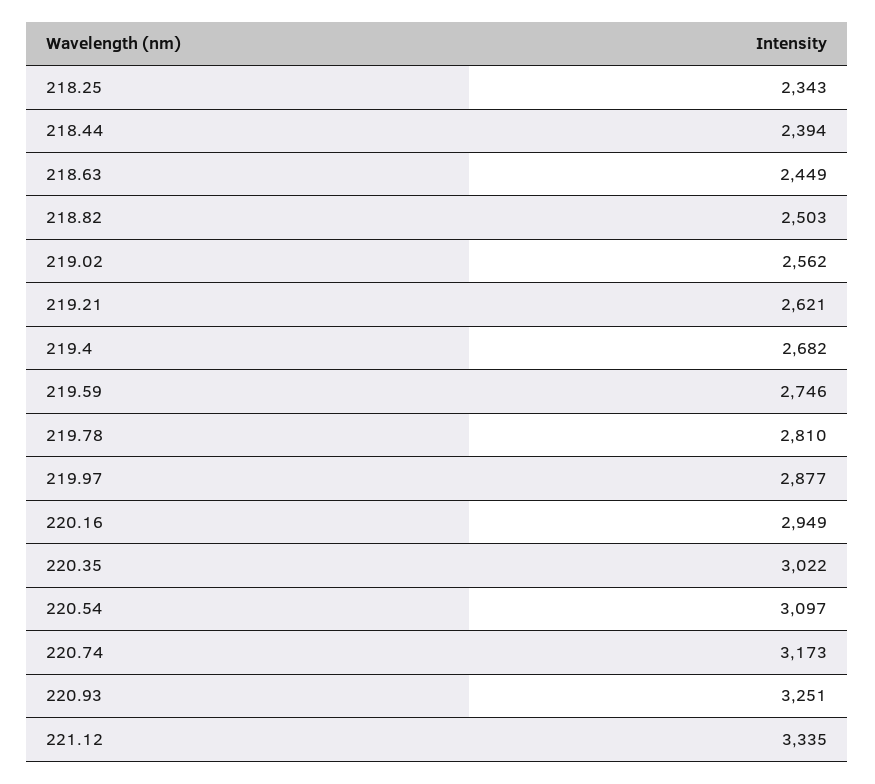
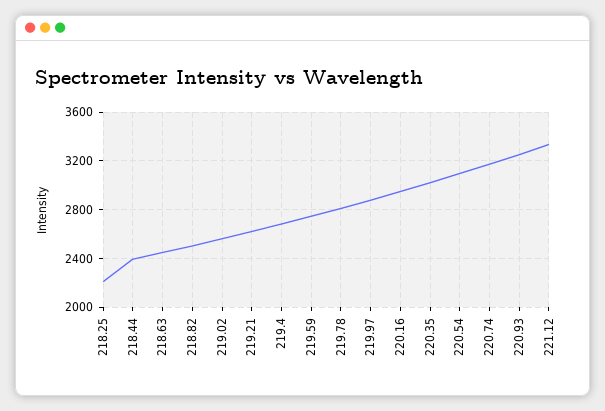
  {
-   "218.25": 2343,
+   "218.25": 2200,
    "218.44": 2394,
    "218.63": 2449,
    "218.82": 2503,
    "219.02": 2562,
    "219.21": 2621,
    "219.4": 2682,
    "219.59": 2746,
    "219.78": 2810,
    "219.97": 2877,
    "220.16": 2949,
    "220.35": 3022,
    "220.54": 3097,
    "220.74": 3173,
    "220.93": 3251,
    "221.12": 3335
  }

